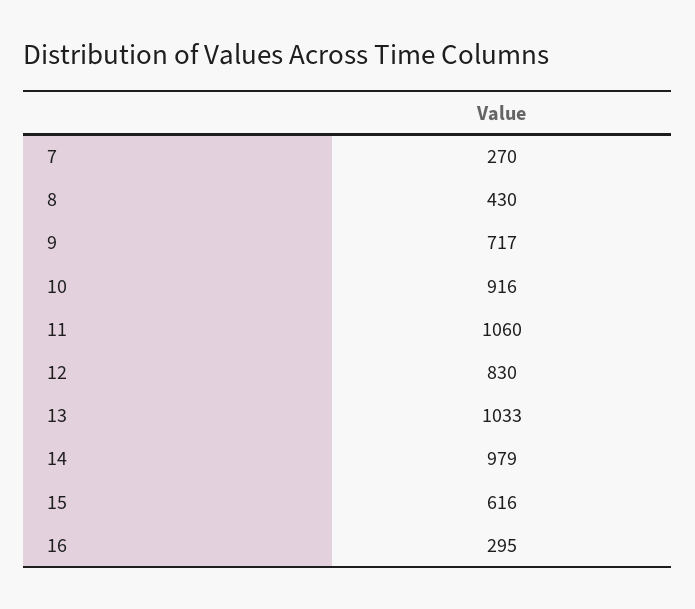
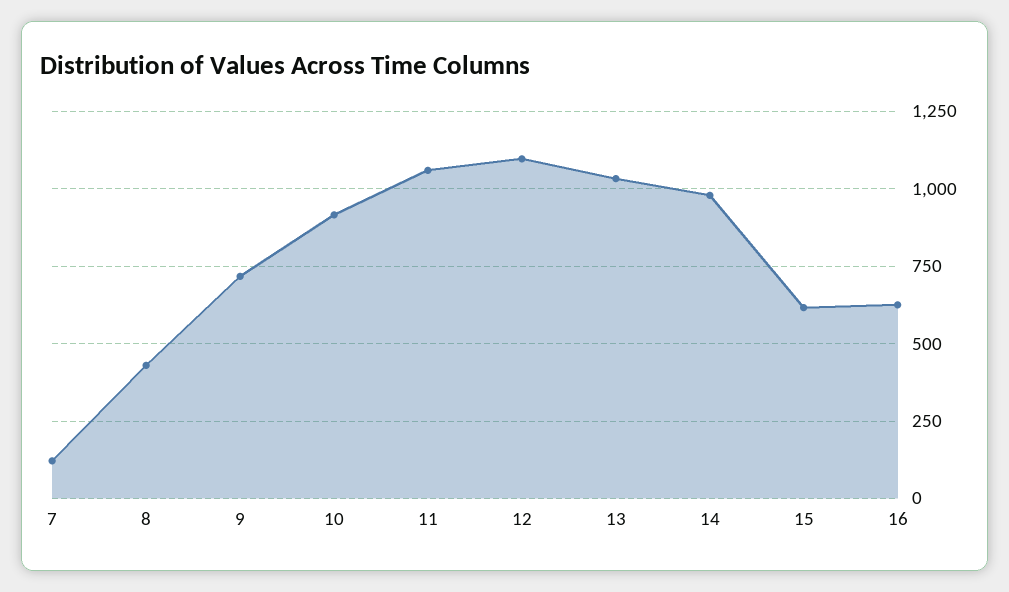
  {
-   "7": 270,
+   "7": 125,
    "8": 430,
    "9": 717,
    "10": 916,
    "11": 1060,
-   "12": 830,
+   "12": 1100,
    "13": 1033,
    "14": 979,
    "15": 616,
-   "16": 295
+   "16": 625
  }

